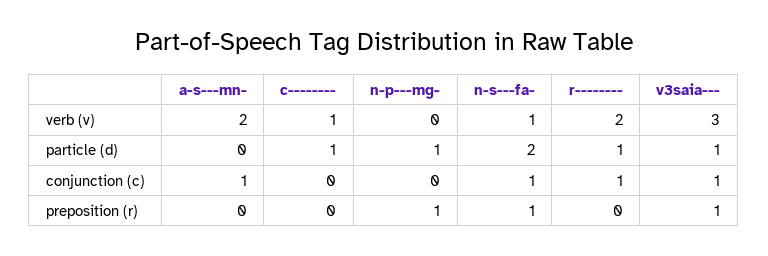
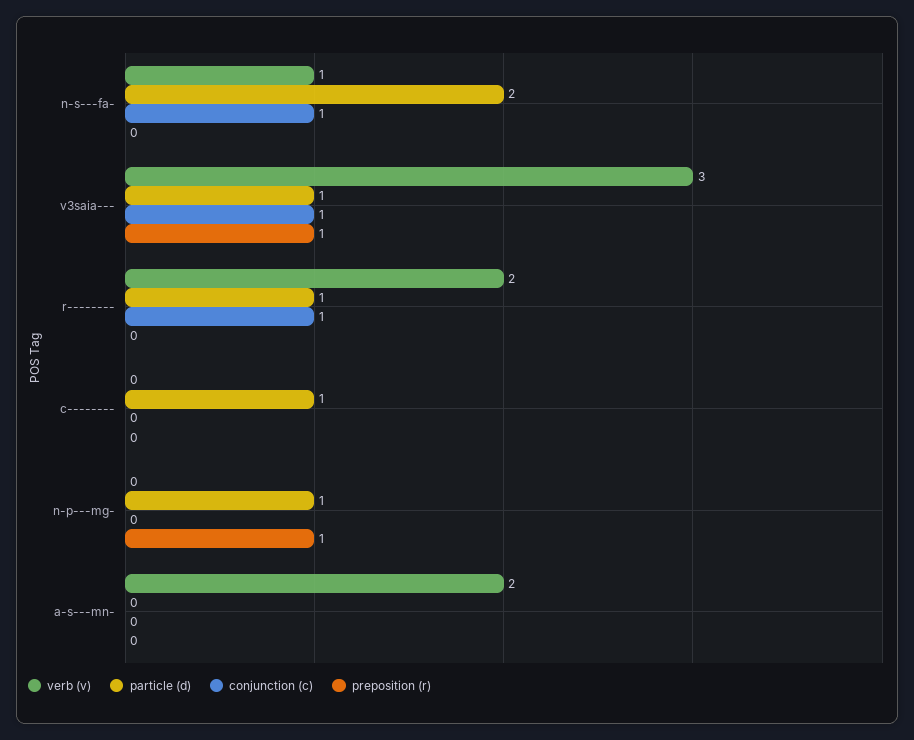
  {
    "verb (v)": {
      "a-s---mn-": 2,
-     "c--------": 1,
+     "c--------": 0,
      "n-p---mg-": 0,
      "n-s---fa-": 1,
      "r--------": 2,
      "v3saia---": 3
    },
    "particle (d)": {
      "a-s---mn-": 0,
      "c--------": 1,
      "n-p---mg-": 1,
      "n-s---fa-": 2,
      "r--------": 1,
      "v3saia---": 1
    },
    "conjunction (c)": {
-     "a-s---mn-": 1,
+     "a-s---mn-": 0,
      "c--------": 0,
      "n-p---mg-": 0,
      "n-s---fa-": 1,
      "r--------": 1,
      "v3saia---": 1
    },
    "preposition (r)": {
      "a-s---mn-": 0,
      "c--------": 0,
      "n-p---mg-": 1,
-     "n-s---fa-": 1,
+     "n-s---fa-": 0,
      "r--------": 0,
      "v3saia---": 1
    }
  }

